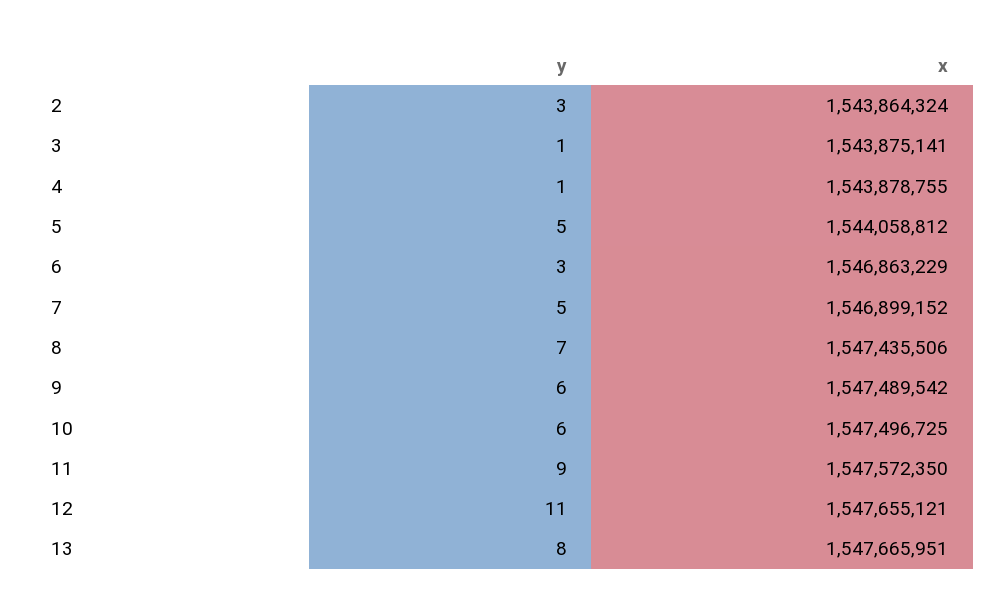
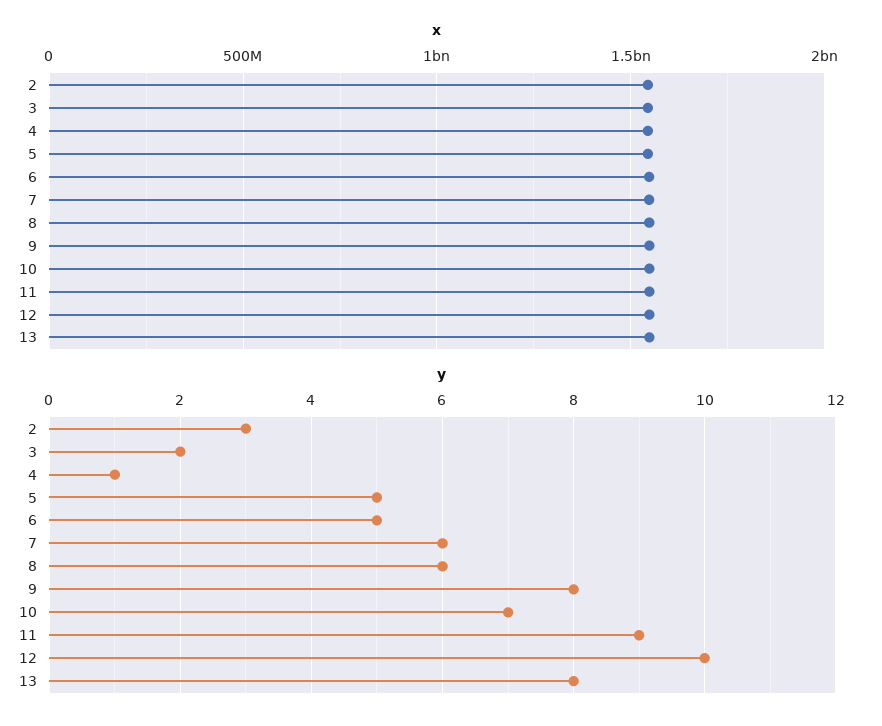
  {
    "y": {
      "2": 3,
-     "3": 1,
+     "3": 2,
      "4": 1,
      "5": 5,
-     "6": 3,
+     "6": 5,
-     "7": 5,
+     "7": 6,
-     "8": 7,
+     "8": 6,
-     "9": 6,
+     "9": 8,
-     "10": 6,
+     "10": 7,
      "11": 9,
-     "12": 11,
+     "12": 10,
      "13": 8
    },
    "x": {
      "2": 1543864324,
      "3": 1543875141,
      "4": 1543878755,
      "5": 1544058812,
      "6": 1546863229,
      "7": 1546899152,
      "8": 1547435506,
      "9": 1547489542,
      "10": 1547496725,
      "11": 1547572350,
      "12": 1547655121,
      "13": 1547665951
    }
  }

